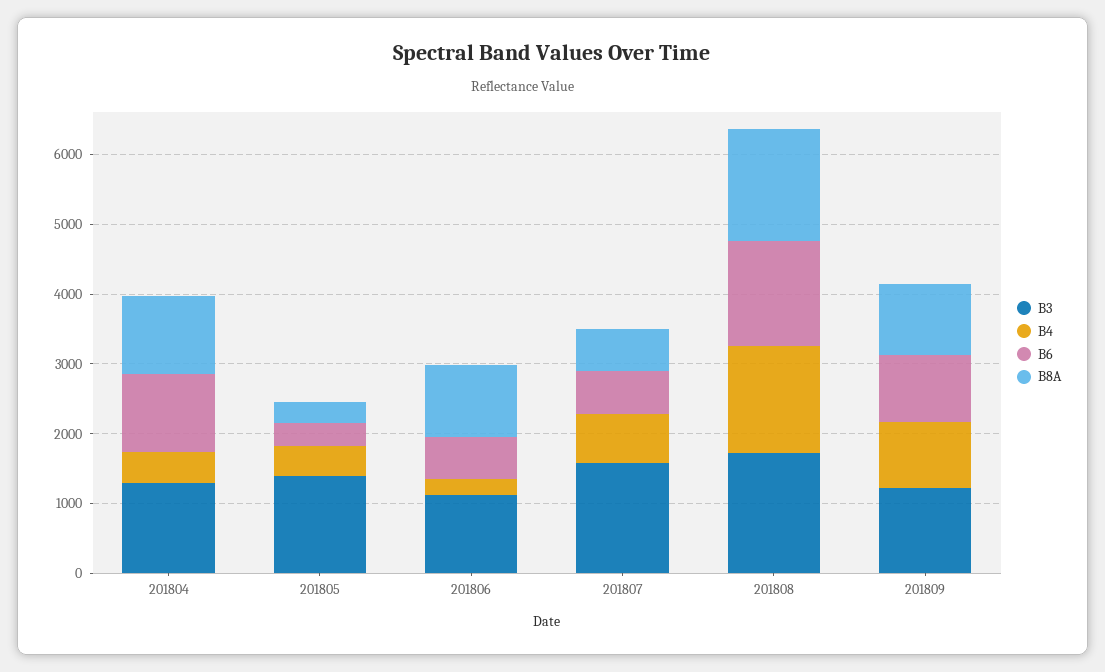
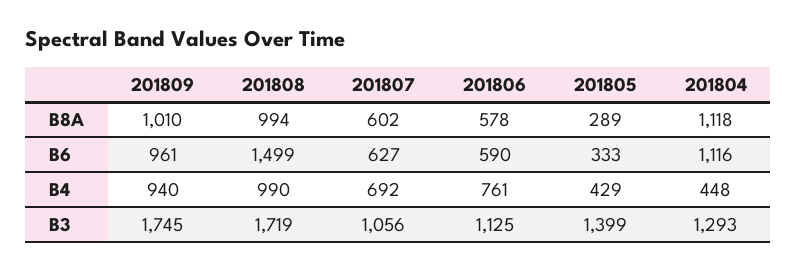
  {
    "B3": {
      "201804": 1293,
      "201805": 1399,
      "201806": 1125,
-     "201807": 1600,
+     "201807": 1056,
      "201808": 1719,
-     "201809": 1200
+     "201809": 1745
    },
    "B4": {
      "201804": 448,
      "201805": 429,
-     "201806": 200,
+     "201806": 761,
      "201807": 692,
-     "201808": 1600,
+     "201808": 990,
      "201809": 940
    },
    "B6": {
      "201804": 1116,
      "201805": 333,
      "201806": 590,
      "201807": 627,
      "201808": 1499,
      "201809": 961
    },
    "B8A": {
      "201804": 1118,
      "201805": 289,
-     "201806": 1000,
+     "201806": 578,
      "201807": 602,
-     "201808": 1600,
+     "201808": 994,
      "201809": 1010
    }
  }

